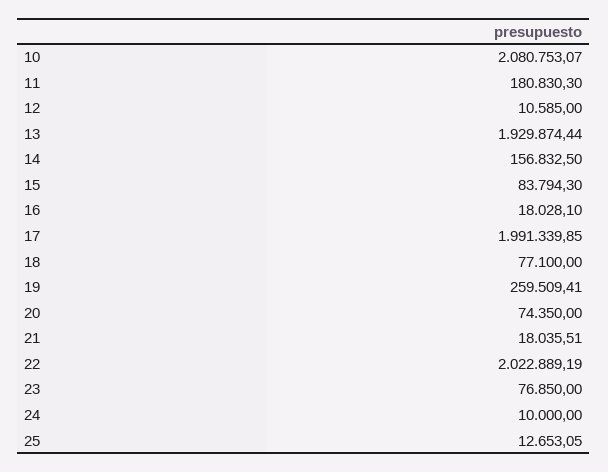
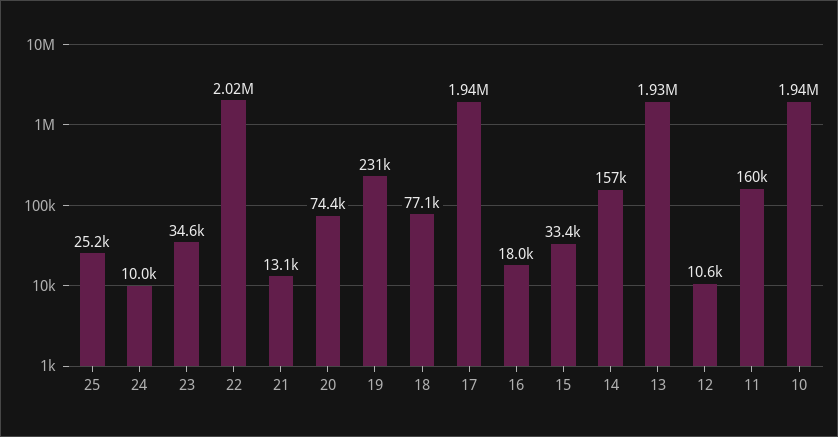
  {
-   "10": 2080753.07,
+   "10": 1940000,
-   "11": 180830.3,
+   "11": 160000,
    "12": 10585,
    "13": 1929874.44,
    "14": 156832.5,
-   "15": 83794.3,
+   "15": 33400,
    "16": 18028.1,
-   "17": 1991339.85,
+   "17": 1940000,
    "18": 77100,
-   "19": 259509.41,
+   "19": 231000,
    "20": 74350,
-   "21": 18035.51,
+   "21": 13100,
    "22": 2022889.19,
-   "23": 76850,
+   "23": 34600,
    "24": 10000,
-   "25": 12653.05
+   "25": 25200
  }

